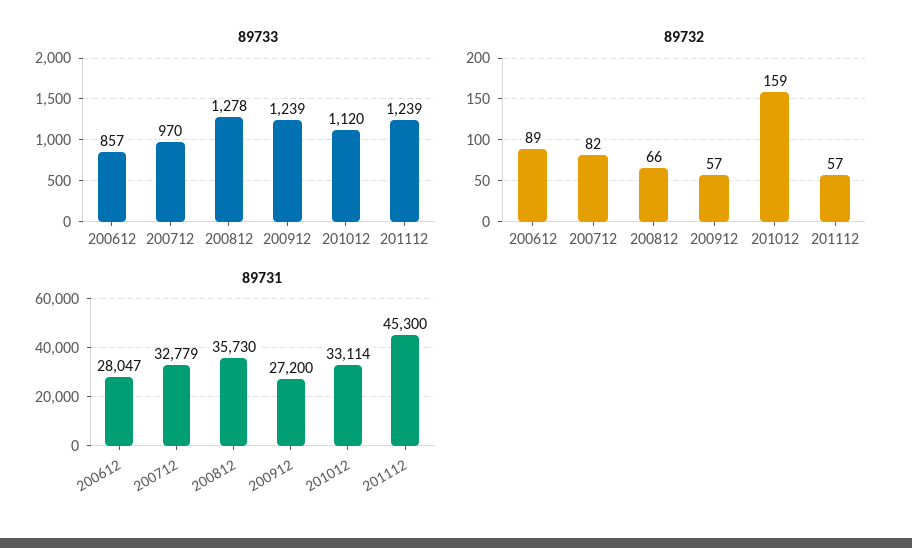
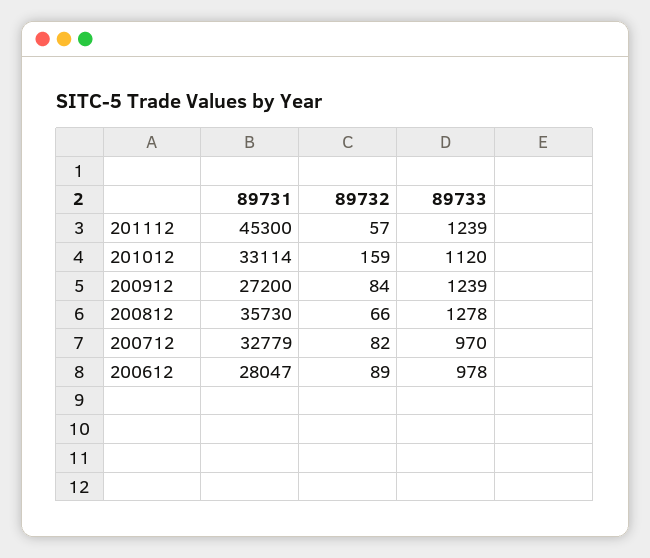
  {
    "89733": {
-     "200612": 857,
+     "200612": 978,
      "200712": 970,
      "200812": 1278,
      "200912": 1239,
      "201012": 1120,
      "201112": 1239
    },
    "89732": {
      "200612": 89,
      "200712": 82,
      "200812": 66,
-     "200912": 57,
+     "200912": 84,
      "201012": 159,
      "201112": 57
    },
    "89731": {
      "200612": 28047,
      "200712": 32779,
      "200812": 35730,
      "200912": 27200,
      "201012": 33114,
      "201112": 45300
    }
  }

